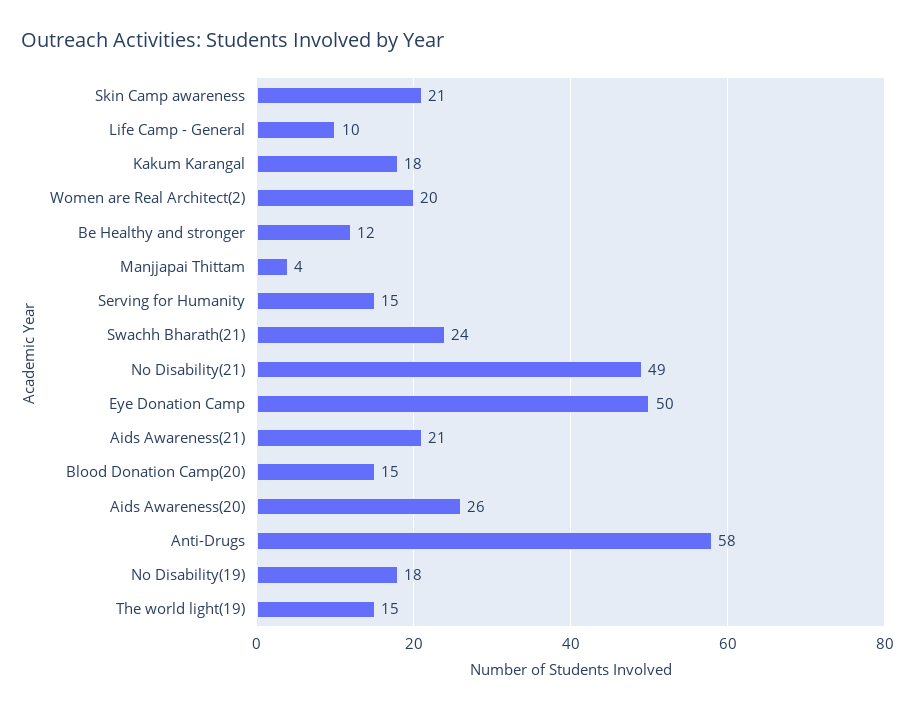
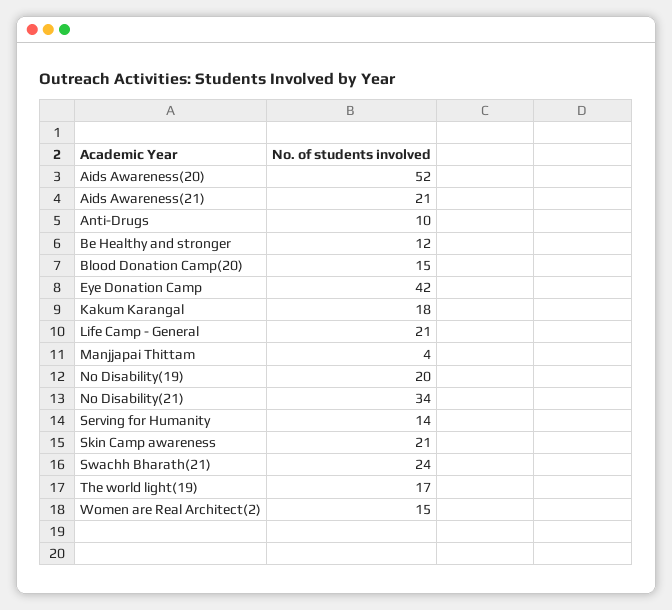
  {
    "Skin Camp awareness": 21,
-   "Life Camp - General": 10,
+   "Life Camp - General": 21,
    "Kakum Karangal": 18,
-   "Women are Real Architect(2)": 20,
+   "Women are Real Architect(2)": 15,
    "Be Healthy and stronger": 12,
    "Manjjapai Thittam": 4,
-   "Serving for Humanity": 15,
+   "Serving for Humanity": 14,
    "Swachh Bharath(21)": 24,
-   "No Disability(21)": 49,
+   "No Disability(21)": 34,
-   "Eye Donation Camp": 50,
+   "Eye Donation Camp": 42,
    "Aids Awareness(21)": 21,
    "Blood Donation Camp(20)": 15,
-   "Aids Awareness(20)": 26,
+   "Aids Awareness(20)": 52,
-   "Anti-Drugs": 58,
+   "Anti-Drugs": 10,
-   "No Disability(19)": 18,
+   "No Disability(19)": 20,
-   "The world light(19)": 15
+   "The world light(19)": 17
  }

